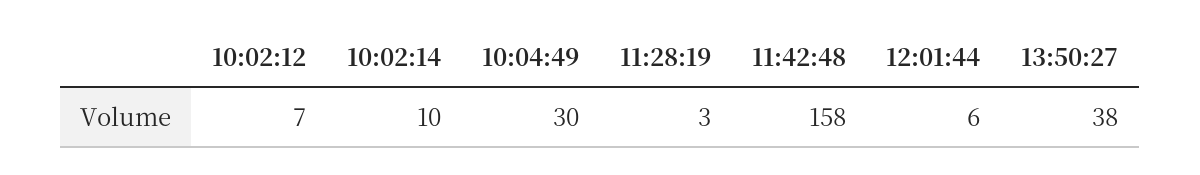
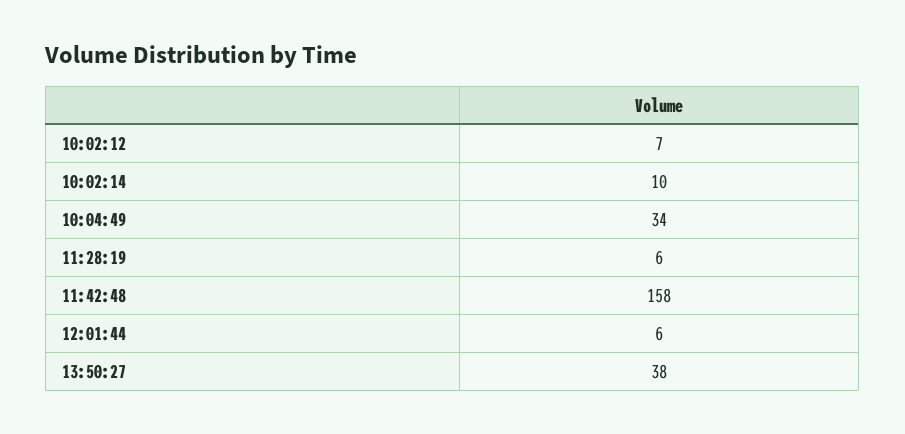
  {
    "10:02:12": 7,
    "10:02:14": 10,
-   "10:04:49": 30,
+   "10:04:49": 34,
-   "11:28:19": 3,
+   "11:28:19": 6,
    "11:42:48": 158,
    "12:01:44": 6,
    "13:50:27": 38
  }

